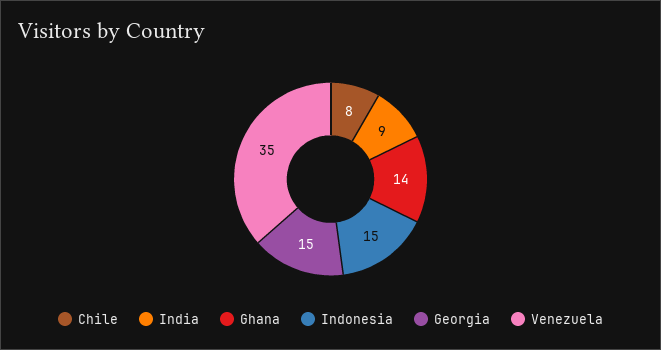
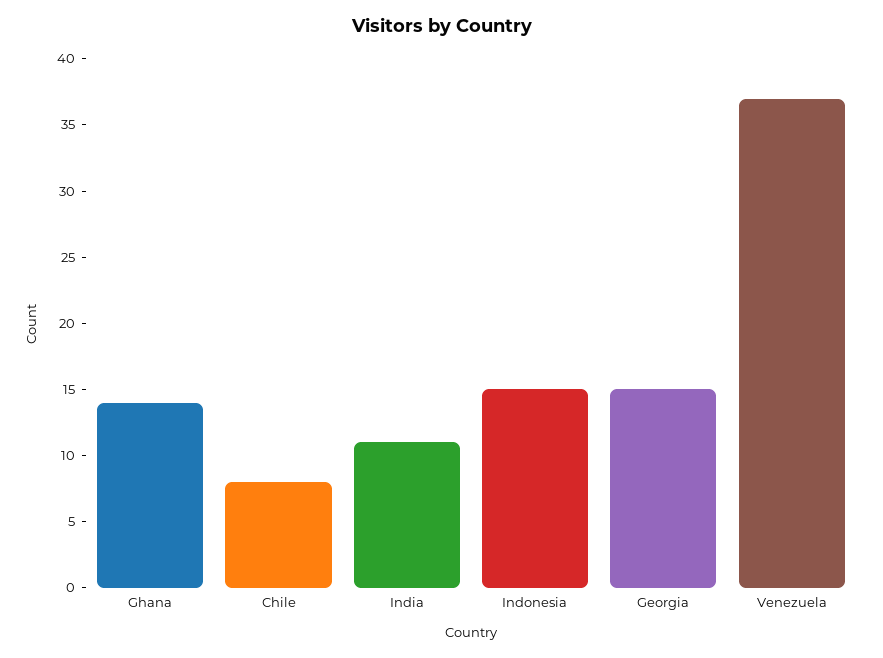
  {
    "Chile": 8,
-   "India": 9,
+   "India": 11,
    "Ghana": 14,
    "Indonesia": 15,
    "Georgia": 15,
-   "Venezuela": 35
+   "Venezuela": 37
  }

